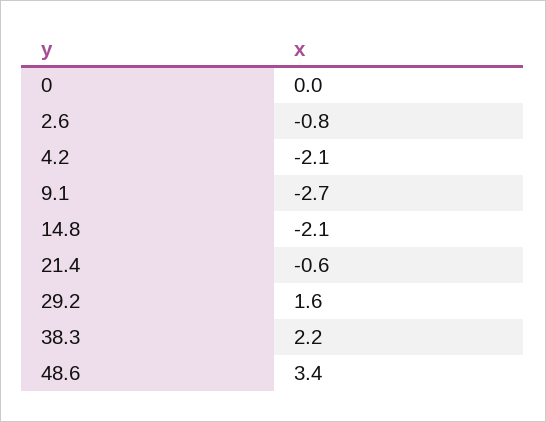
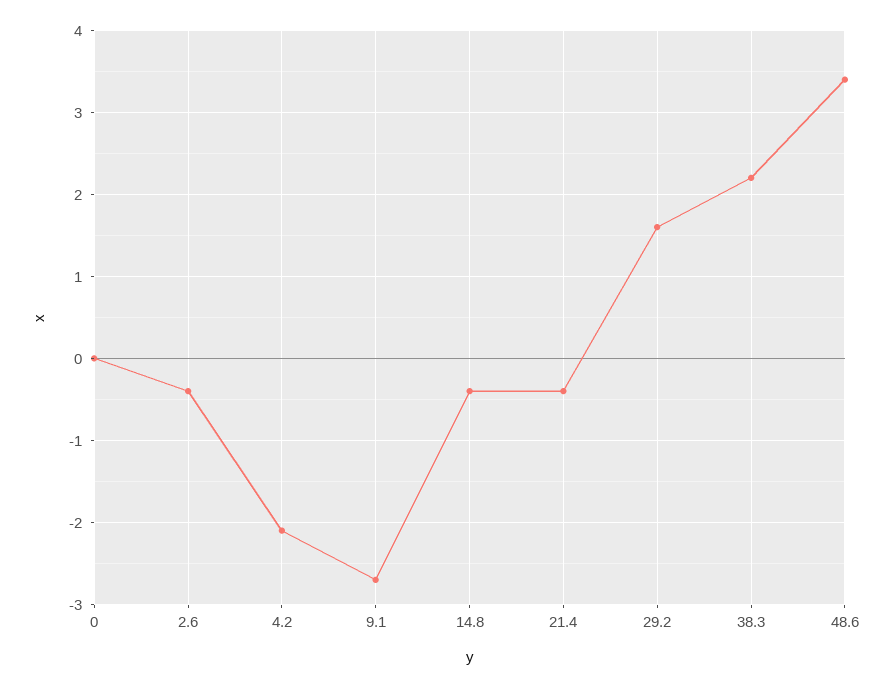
  {
    "0": 0,
-   "2.6": -0.8,
+   "2.6": -0.4,
    "4.2": -2.1,
    "9.1": -2.7,
-   "14.8": -2.1,
+   "14.8": -0.4,
-   "21.4": -0.6,
+   "21.4": -0.4,
    "29.2": 1.6,
    "38.3": 2.2,
    "48.6": 3.4
  }

